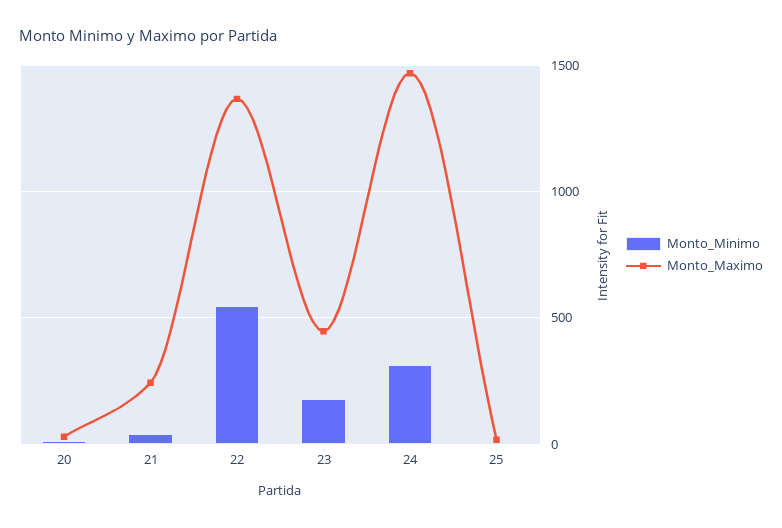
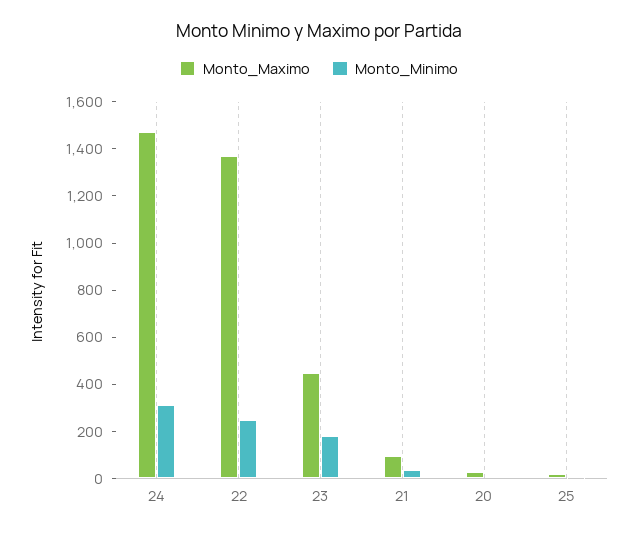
  {
    "Monto_Minimo": {
      "20": 0,
      "21": 50,
-     "22": 550,
+     "22": 250,
      "23": 200,
      "24": 300,
      "25": 0
    },
    "Monto_Maximo": {
      "20": 50,
-     "21": 250,
+     "21": 100,
      "22": 1350,
      "23": 450,
      "24": 1450,
      "25": 0
    }
  }

